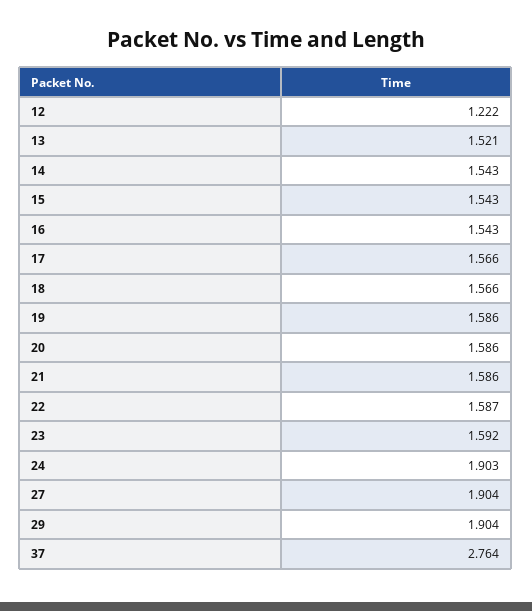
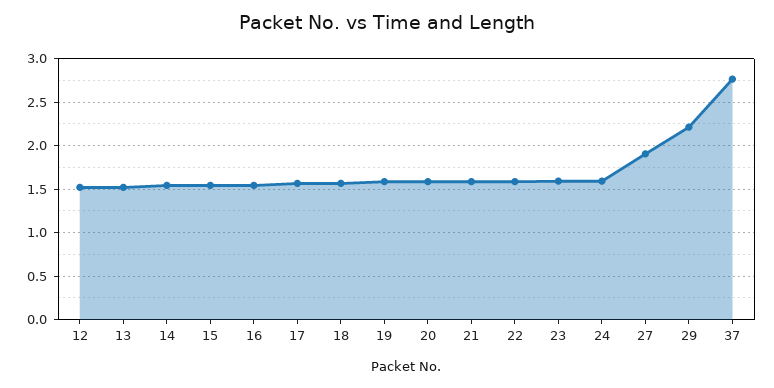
  {
-   "12": 1.222,
+   "12": 1.5,
    "13": 1.521,
    "14": 1.543,
    "15": 1.543,
    "16": 1.543,
    "17": 1.566,
    "18": 1.566,
    "19": 1.586,
    "20": 1.586,
    "21": 1.586,
    "22": 1.587,
    "23": 1.592,
-   "24": 1.903,
+   "24": 1.6,
    "27": 1.904,
-   "29": 1.904,
+   "29": 2.2,
    "37": 2.764
  }

